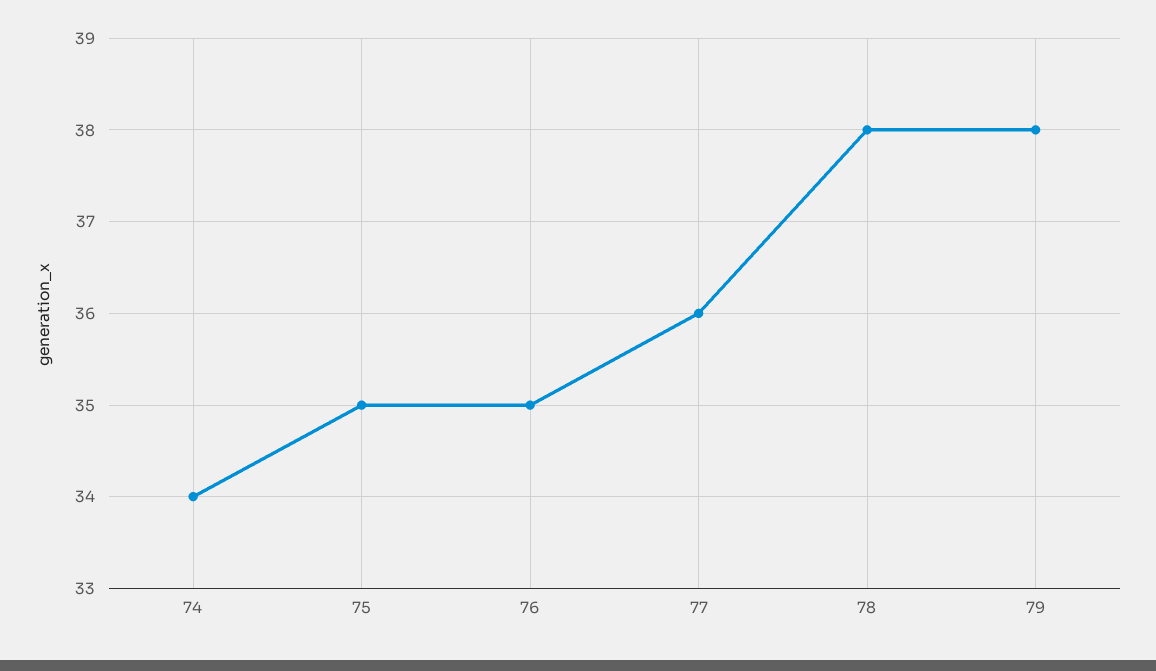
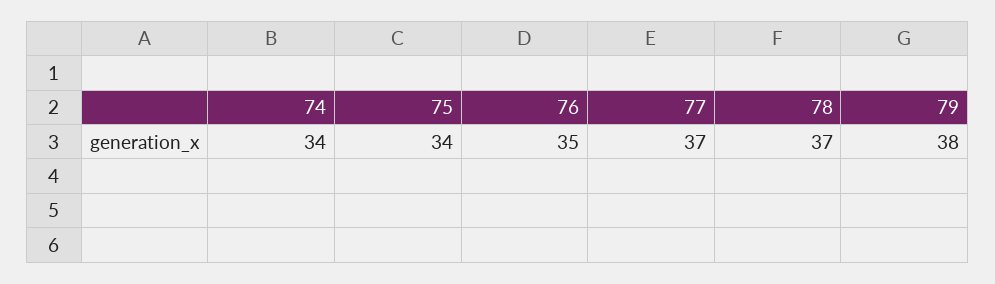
  {
    "74": 34,
-   "75": 35,
+   "75": 34,
    "76": 35,
-   "77": 36,
+   "77": 37,
-   "78": 38,
+   "78": 37,
    "79": 38
  }

